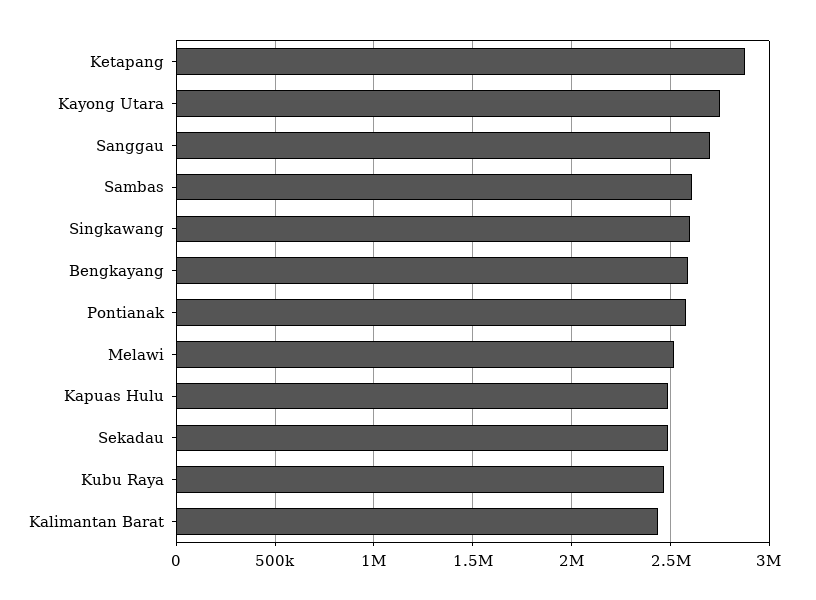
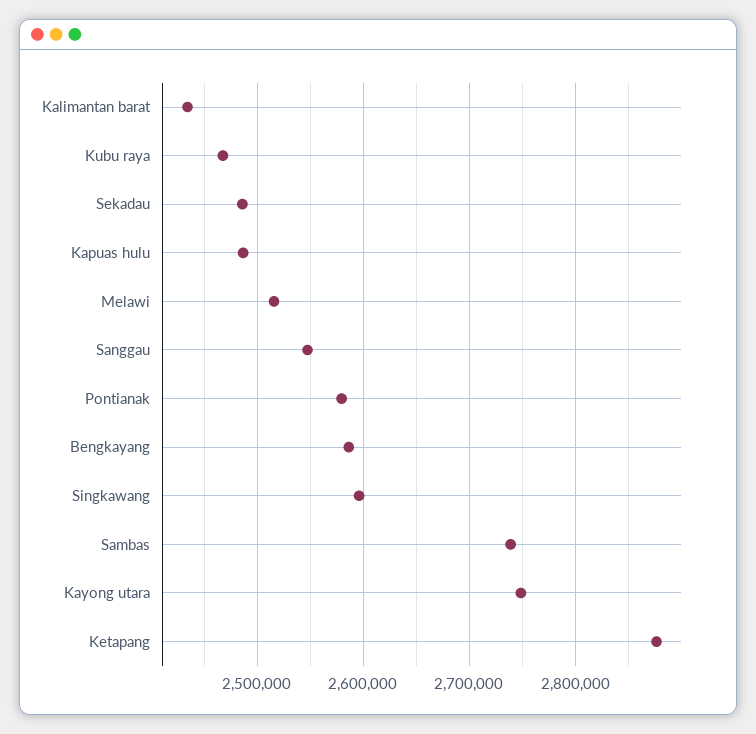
  {
    "Ketapang": 2880000,
    "Kayong Utara": 2750000,
-   "Sanggau": 2700000,
+   "Sanggau": 2550000,
-   "Sambas": 2600000,
+   "Sambas": 2740000,
    "Singkawang": 2600000,
    "Bengkayang": 2590000,
    "Pontianak": 2580000,
    "Melawi": 2520000,
    "Kapuas Hulu": 2490000,
    "Sekadau": 2490000,
    "Kubu Raya": 2470000,
    "Kalimantan Barat": 2430000
  }

